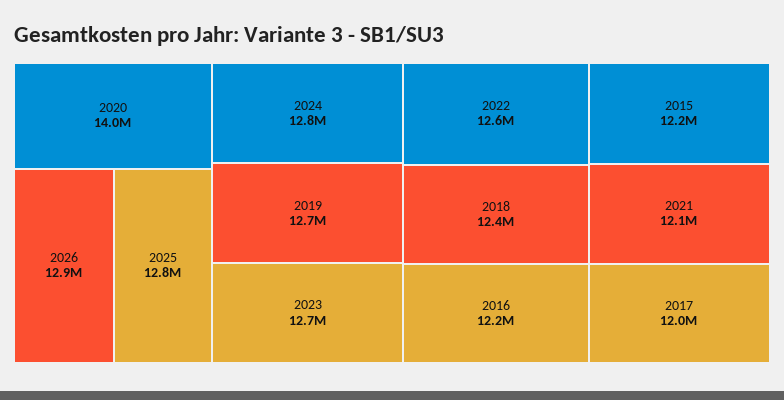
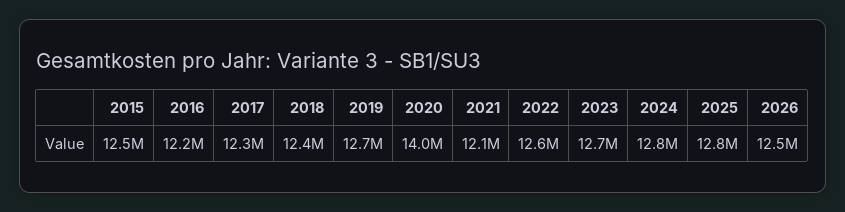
  {
    "2020": 14000000,
-   "2026": 12900000,
+   "2026": 12500000,
    "2025": 12800000,
    "2024": 12800000,
    "2019": 12700000,
    "2023": 12700000,
    "2022": 12600000,
    "2018": 12400000,
    "2016": 12200000,
-   "2015": 12200000,
+   "2015": 12500000,
    "2021": 12100000,
-   "2017": 12000000
+   "2017": 12300000
  }

